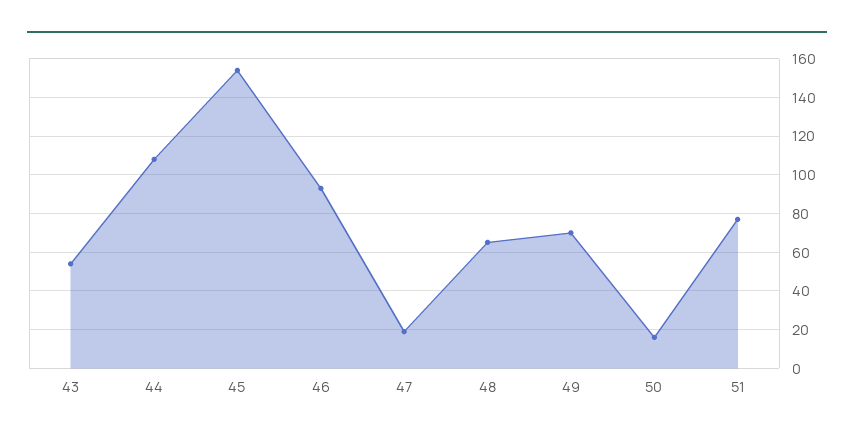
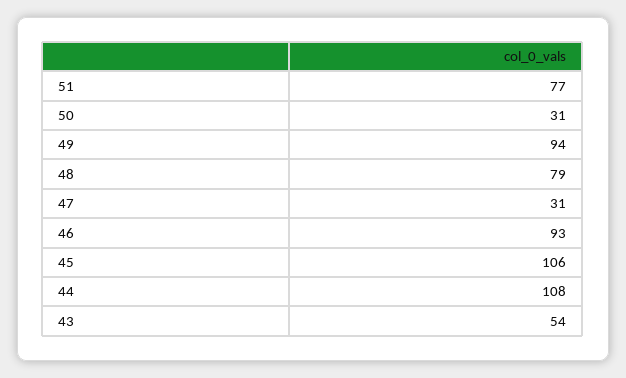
  {
    "43": 54,
    "44": 108,
-   "45": 155,
+   "45": 106,
    "46": 93,
-   "47": 20,
+   "47": 31,
-   "48": 65,
+   "48": 79,
-   "49": 70,
+   "49": 94,
-   "50": 15,
+   "50": 31,
    "51": 77
  }

